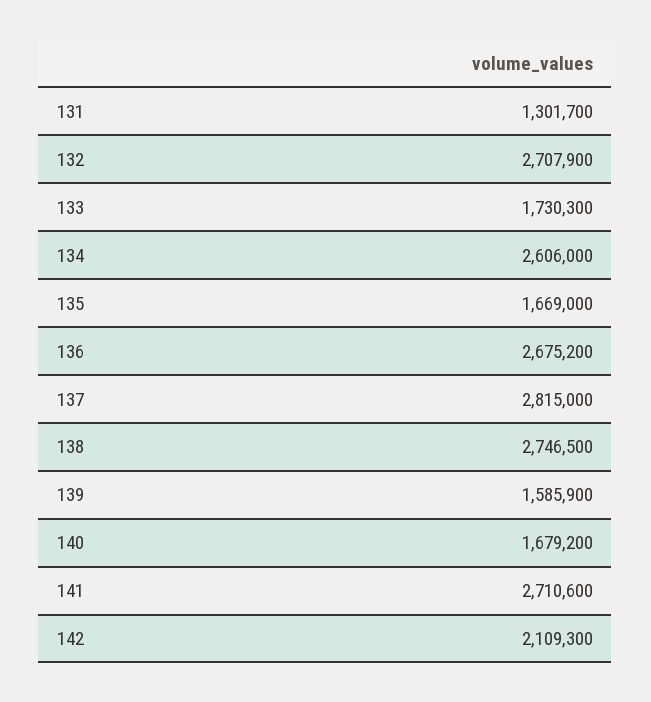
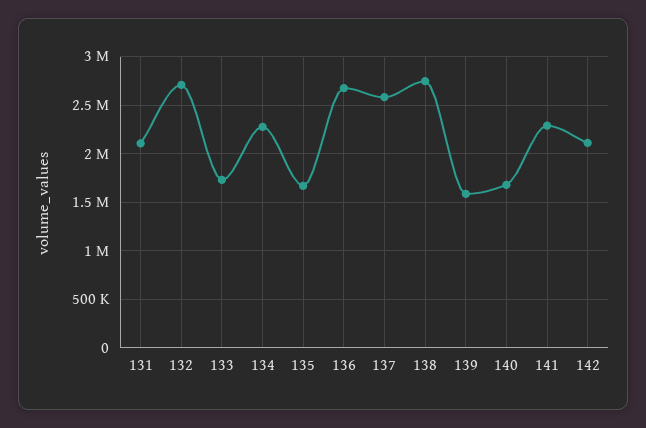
  {
-   "131": 1301700,
+   "131": 2100000,
    "132": 2707900,
    "133": 1730300,
-   "134": 2606000,
+   "134": 2300000,
    "135": 1669000,
    "136": 2675200,
-   "137": 2815000,
+   "137": 2600000,
    "138": 2746500,
    "139": 1585900,
    "140": 1679200,
-   "141": 2710600,
+   "141": 2300000,
    "142": 2109300
  }

